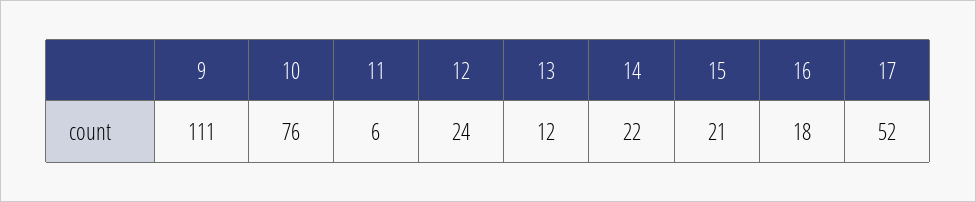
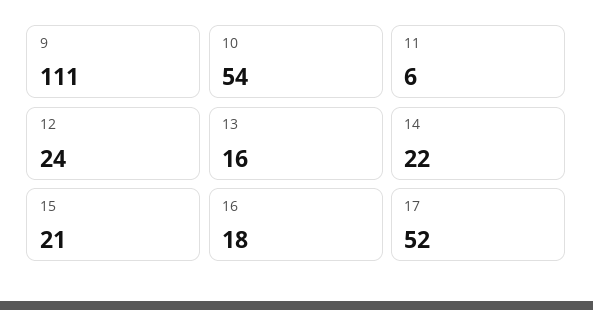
  {
    "9": 111,
-   "10": 76,
+   "10": 54,
    "11": 6,
    "12": 24,
-   "13": 12,
+   "13": 16,
    "14": 22,
    "15": 21,
    "16": 18,
    "17": 52
  }

